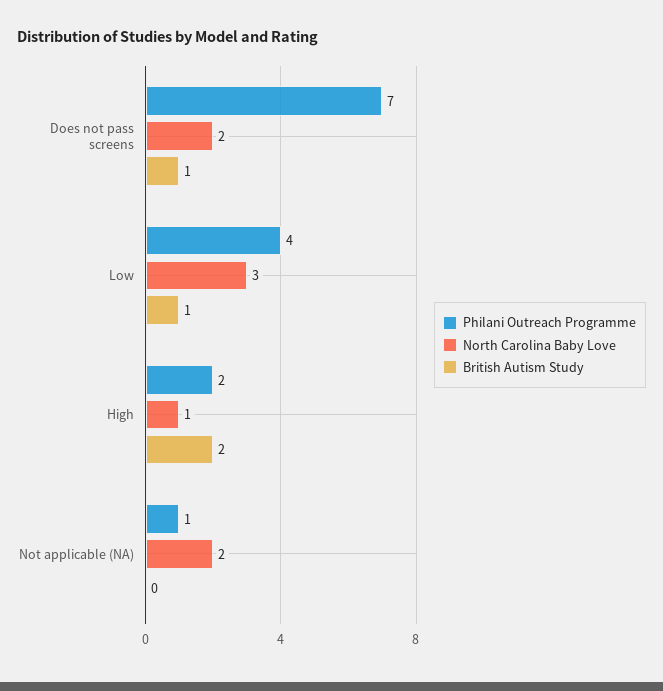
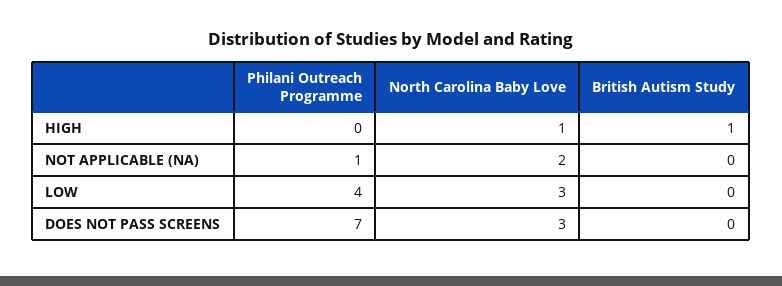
  {
    "Philani Outreach Programme": {
      "Does not pass screens": 7,
      "Low": 4,
-     "High": 2,
+     "High": 0,
      "Not applicable (NA)": 1
    },
    "North Carolina Baby Love": {
-     "Does not pass screens": 2,
+     "Does not pass screens": 3,
      "Low": 3,
      "High": 1,
      "Not applicable (NA)": 2
    },
    "British Autism Study": {
-     "Does not pass screens": 1,
+     "Does not pass screens": 0,
-     "Low": 1,
+     "Low": 0,
-     "High": 2,
+     "High": 1,
      "Not applicable (NA)": 0
    }
  }

